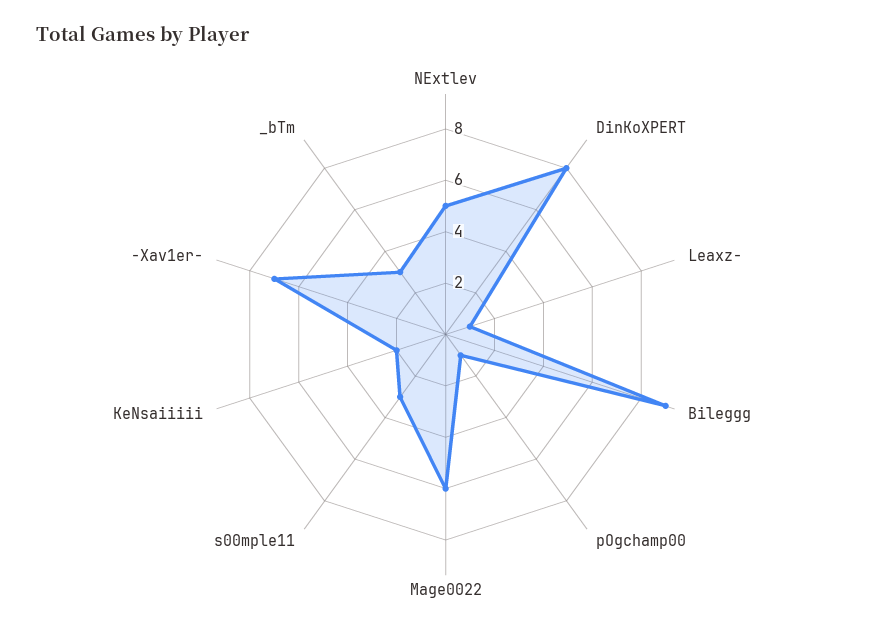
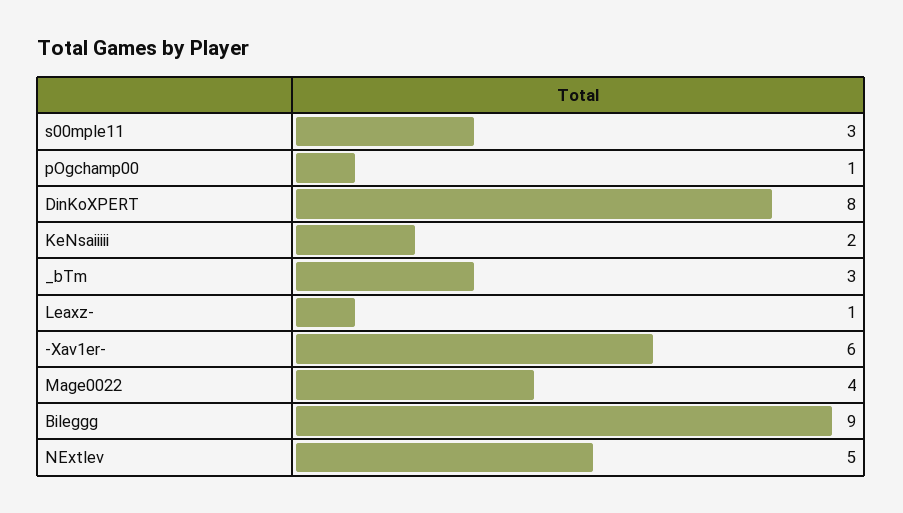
  {
    "NExtlev": 5,
    "DinKoXPERT": 8,
    "Leaxz-": 1,
    "Bileggg": 9,
    "pOgchamp00": 1,
-   "Mage0022": 6,
+   "Mage0022": 4,
    "s00mple11": 3,
    "KeNsaiiiii": 2,
-   "-Xav1er-": 7,
+   "-Xav1er-": 6,
    "_bTm": 3
  }

